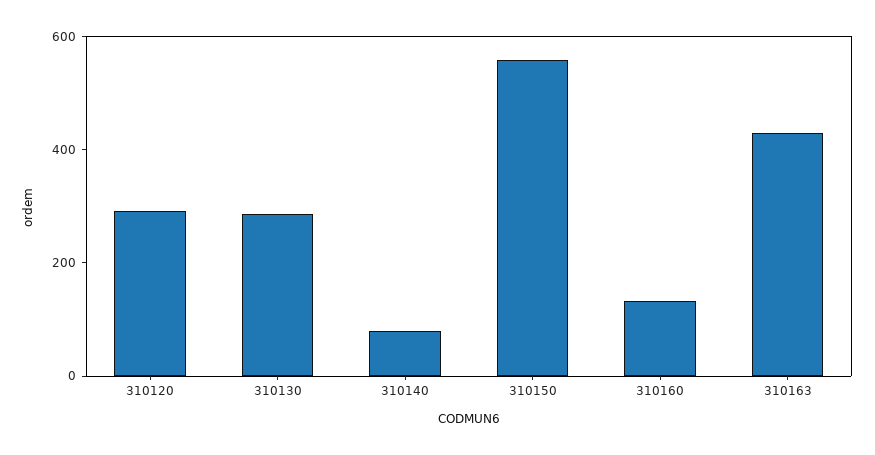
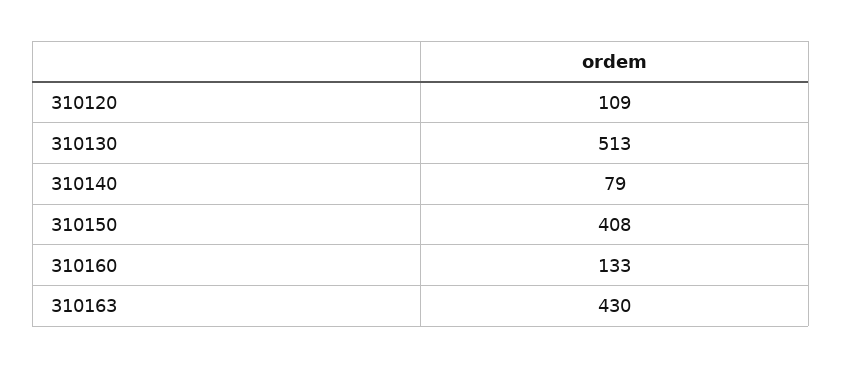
  {
-   "310120": 300,
+   "310120": 109,
-   "310130": 300,
+   "310130": 513,
    "310140": 79,
-   "310150": 550,
+   "310150": 408,
    "310160": 133,
    "310163": 430
  }

